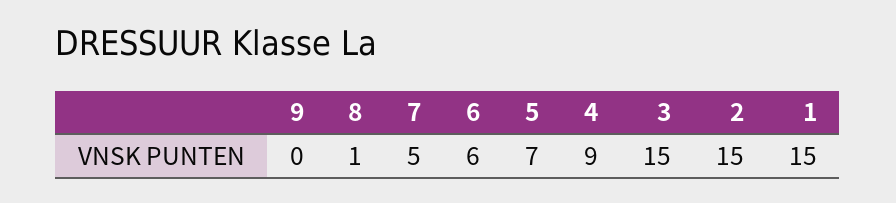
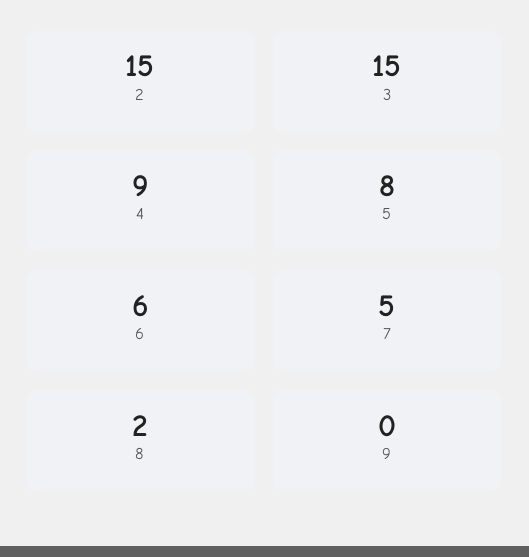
  {
    "9": 0,
-   "8": 1,
+   "8": 2,
    "7": 5,
    "6": 6,
-   "5": 7,
+   "5": 8,
    "4": 9,
    "3": 15,
-   "2": 15,
+   "2": 15
-   "1": 15
  }

